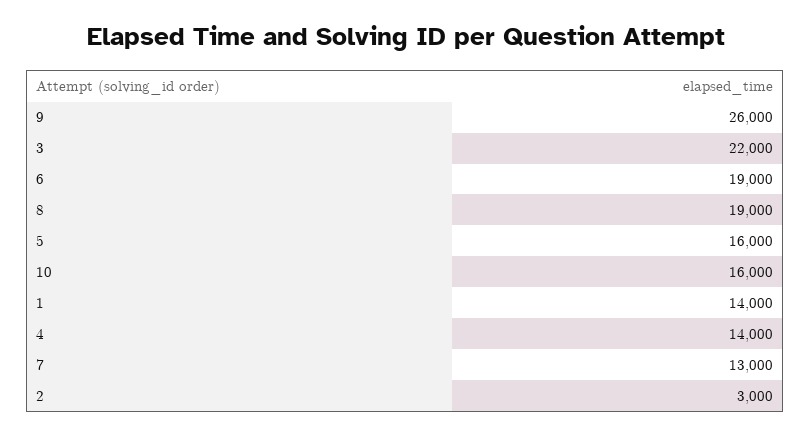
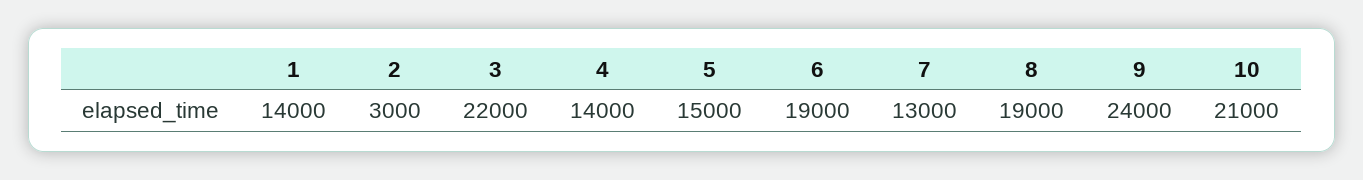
  {
-   "9": 26000,
+   "9": 24000,
    "3": 22000,
    "6": 19000,
    "8": 19000,
-   "5": 16000,
+   "5": 15000,
-   "10": 16000,
+   "10": 21000,
    "1": 14000,
    "4": 14000,
    "7": 13000,
    "2": 3000
  }

